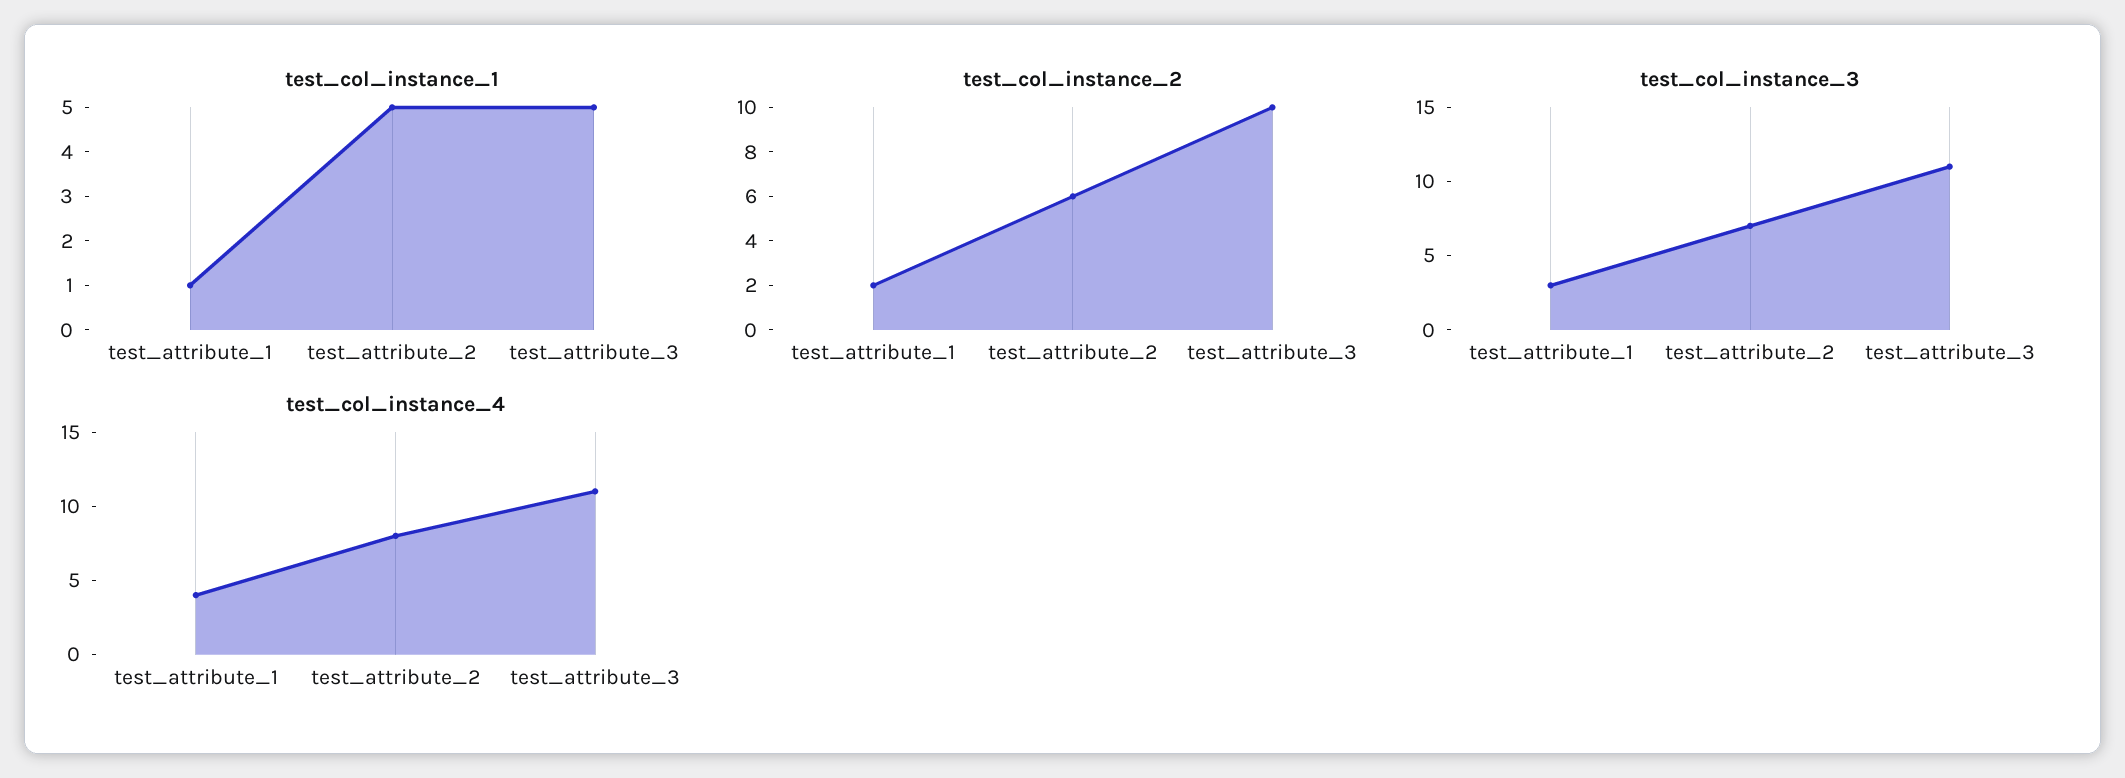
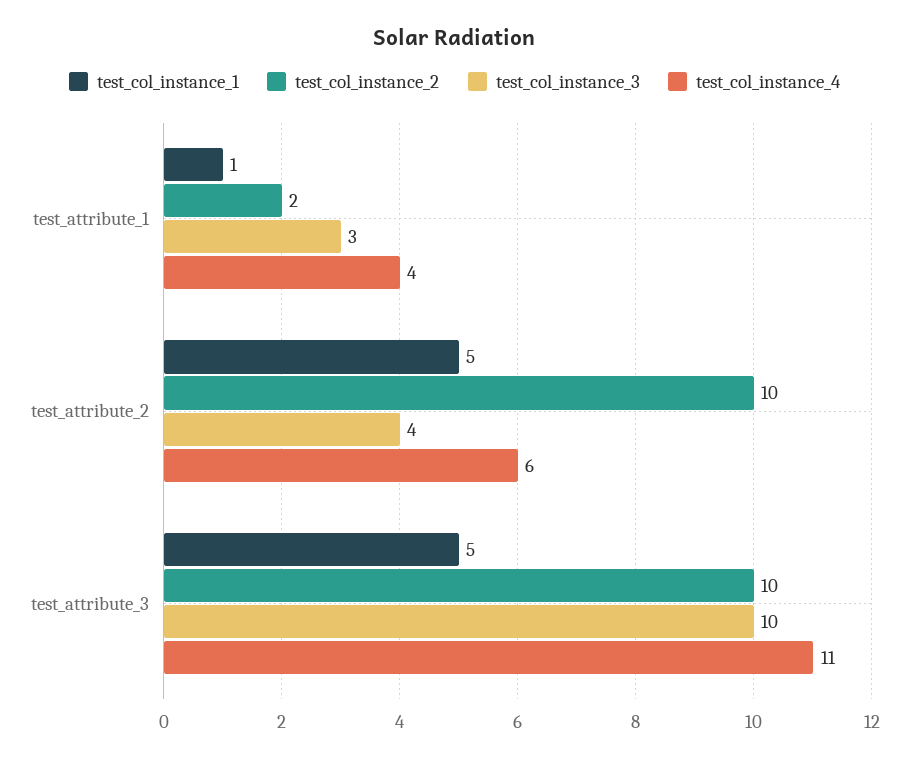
  {
    "test_col_instance_1": {
      "test_attribute_1": 1,
      "test_attribute_2": 5,
      "test_attribute_3": 5
    },
    "test_col_instance_2": {
      "test_attribute_1": 2,
-     "test_attribute_2": 6,
+     "test_attribute_2": 10,
      "test_attribute_3": 10
    },
    "test_col_instance_3": {
      "test_attribute_1": 3,
-     "test_attribute_2": 7,
+     "test_attribute_2": 4,
-     "test_attribute_3": 11
+     "test_attribute_3": 10
    },
    "test_col_instance_4": {
      "test_attribute_1": 4,
-     "test_attribute_2": 8,
+     "test_attribute_2": 6,
      "test_attribute_3": 11
    }
  }

